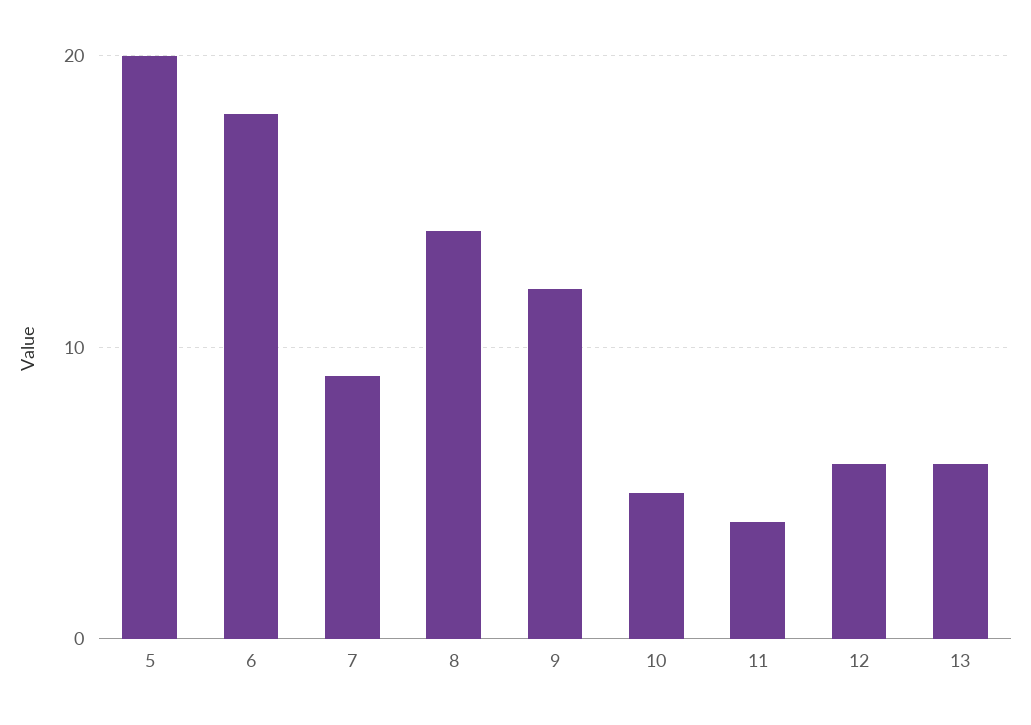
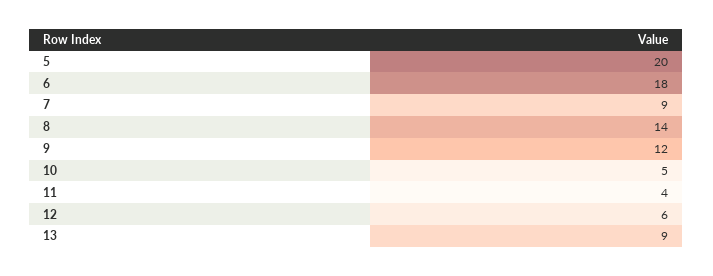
  {
    "5": 20,
    "6": 18,
    "7": 9,
    "8": 14,
    "9": 12,
    "10": 5,
    "11": 4,
    "12": 6,
-   "13": 6
+   "13": 9
  }

